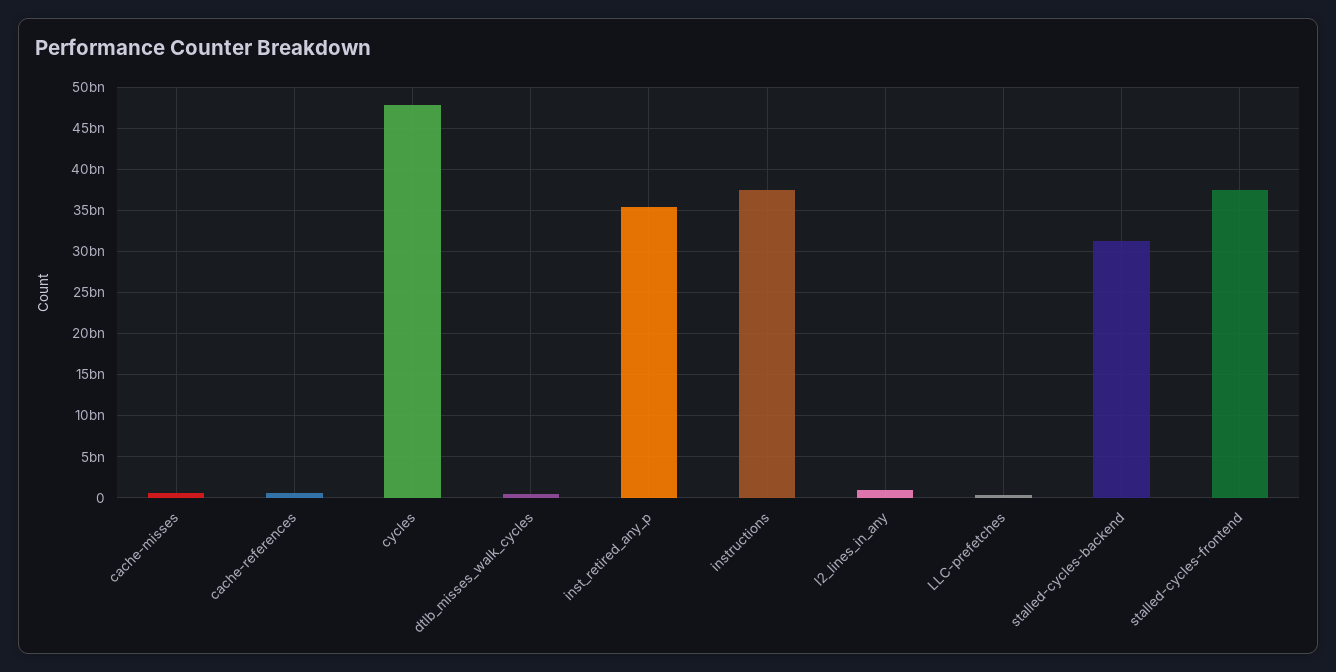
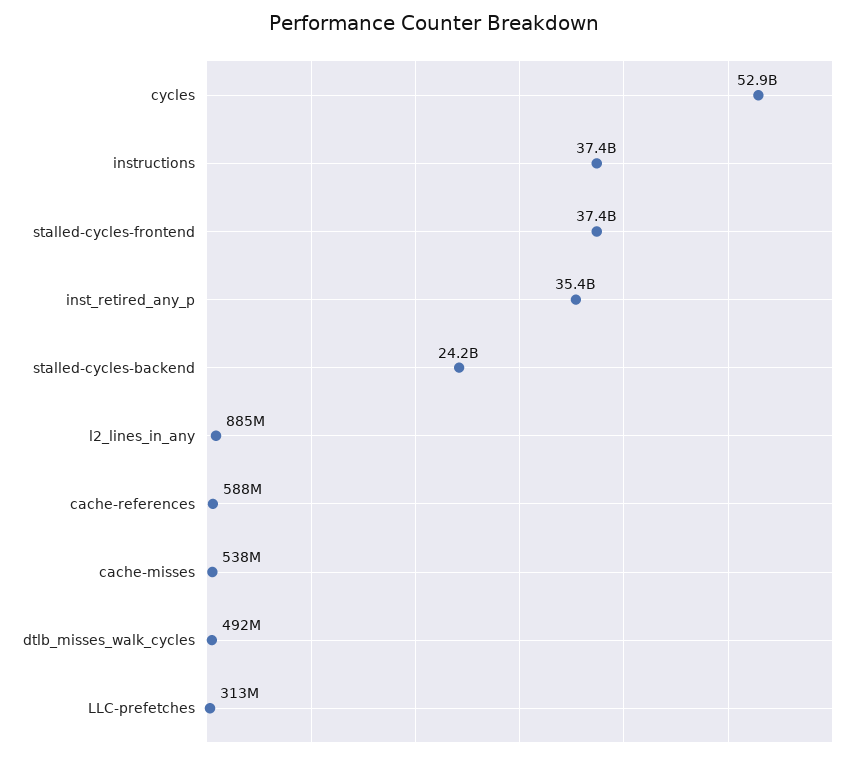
  {
    "cache-misses": 538000000,
    "cache-references": 588000000,
-   "cycles": 48000000000,
+   "cycles": 52900000000,
    "dtlb_misses_walk_cycles": 492000000,
    "inst_retired_any_p": 35400000000,
    "instructions": 37400000000,
    "l2_lines_in_any": 885000000,
    "LLC-prefetches": 313000000,
-   "stalled-cycles-backend": 31000000000,
+   "stalled-cycles-backend": 24200000000,
    "stalled-cycles-frontend": 37400000000
  }

